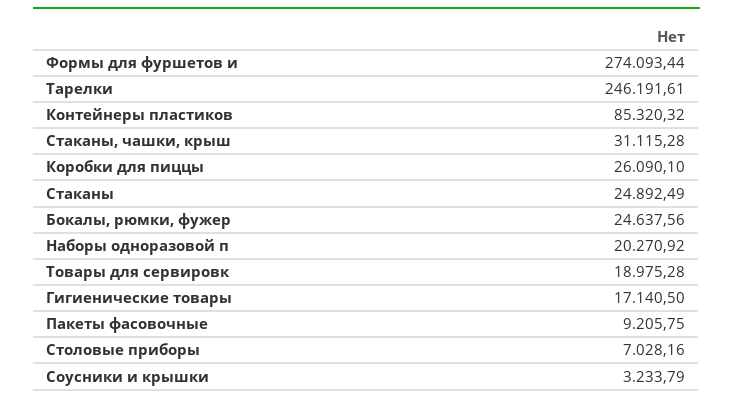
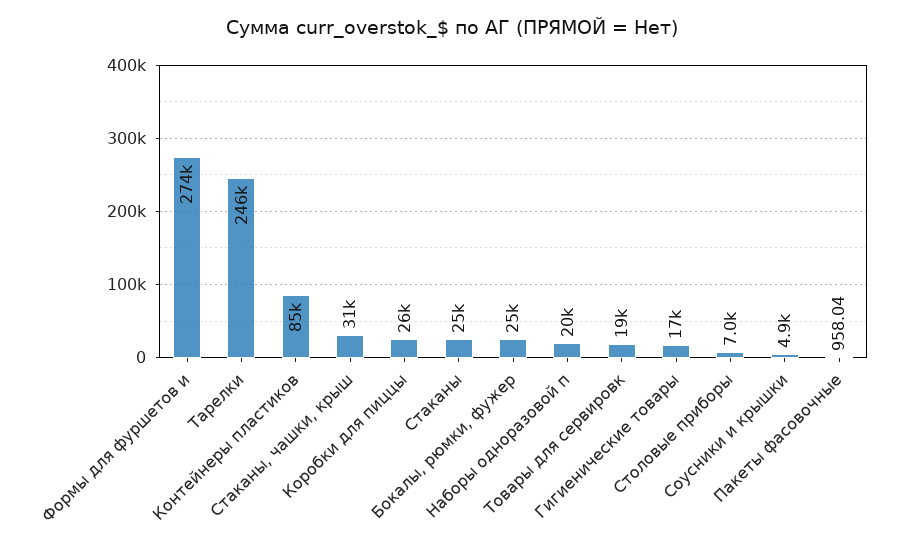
  {
    "Формы для фуршетов и": 274093.44,
    "Тарелки": 246191.61,
    "Контейнеры пластиков": 85320.32,
    "Стаканы, чашки, крыш": 31115.28,
    "Коробки для пиццы": 26090.1,
    "Стаканы": 24892.49,
    "Бокалы, рюмки, фужер": 24637.56,
    "Наборы одноразовой п": 20270.92,
    "Товары для сервировк": 18975.28,
    "Гигиенические товары": 17140.5,
-   "Пакеты фасовочные": 9205.75,
+   "Пакеты фасовочные": 958.04,
    "Столовые приборы": 7028.16,
-   "Соусники и крышки": 3233.79
+   "Соусники и крышки": 4900
  }

